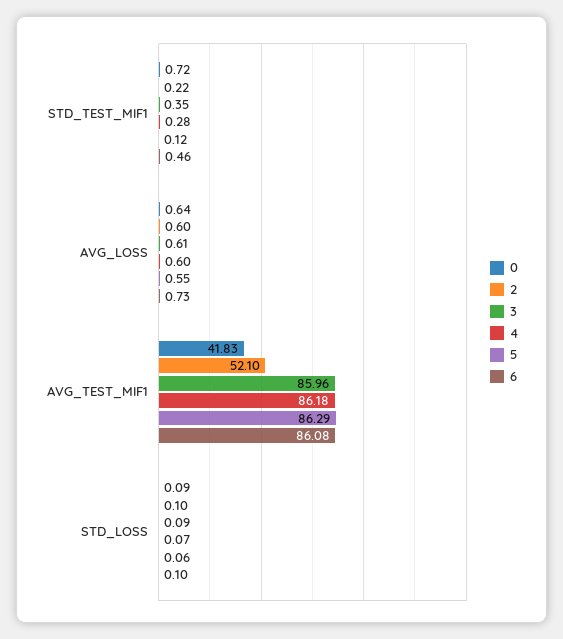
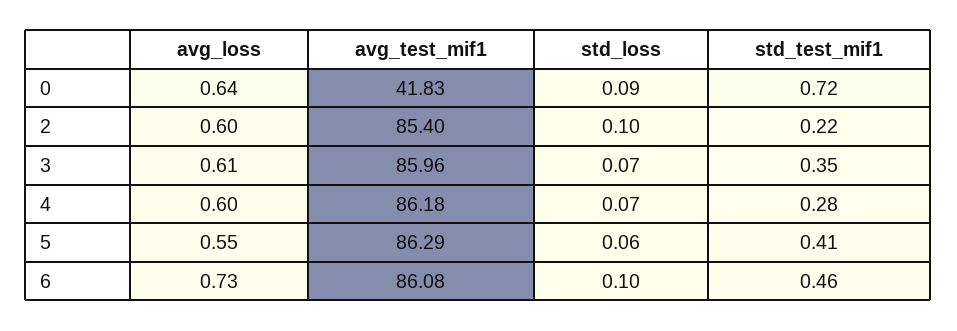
  {
    "0": {
      "STD_TEST_MIF1": 0.72,
      "AVG_LOSS": 0.64,
      "AVG_TEST_MIF1": 41.83,
      "STD_LOSS": 0.09
    },
    "2": {
      "STD_TEST_MIF1": 0.22,
      "AVG_LOSS": 0.6,
-     "AVG_TEST_MIF1": 52.1,
+     "AVG_TEST_MIF1": 85.4,
      "STD_LOSS": 0.1
    },
    "3": {
      "STD_TEST_MIF1": 0.35,
      "AVG_LOSS": 0.61,
      "AVG_TEST_MIF1": 85.96,
-     "STD_LOSS": 0.09
+     "STD_LOSS": 0.07
    },
    "4": {
      "STD_TEST_MIF1": 0.28,
      "AVG_LOSS": 0.6,
      "AVG_TEST_MIF1": 86.18,
      "STD_LOSS": 0.07
    },
    "5": {
-     "STD_TEST_MIF1": 0.12,
+     "STD_TEST_MIF1": 0.41,
      "AVG_LOSS": 0.55,
      "AVG_TEST_MIF1": 86.29,
      "STD_LOSS": 0.06
    },
    "6": {
      "STD_TEST_MIF1": 0.46,
      "AVG_LOSS": 0.73,
      "AVG_TEST_MIF1": 86.08,
      "STD_LOSS": 0.1
    }
  }

